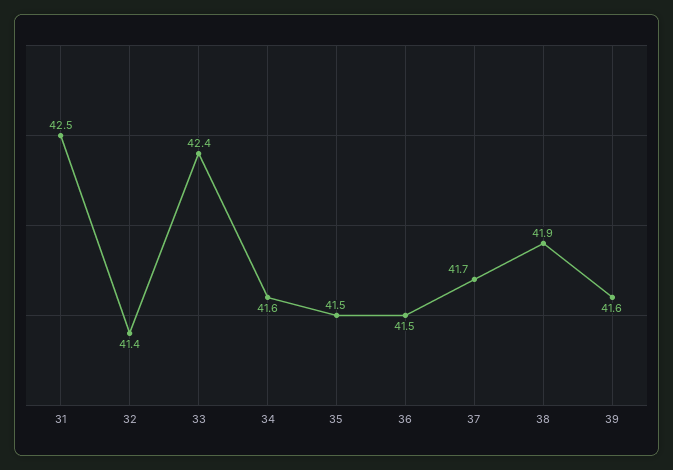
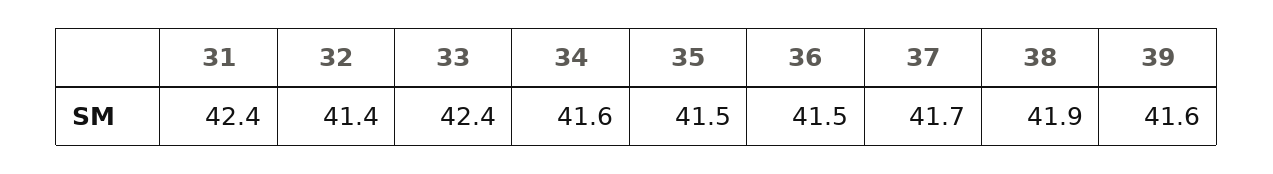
  {
-   "31": 42.5,
+   "31": 42.4,
    "32": 41.4,
    "33": 42.4,
    "34": 41.6,
    "35": 41.5,
    "36": 41.5,
    "37": 41.7,
    "38": 41.9,
    "39": 41.6
  }

